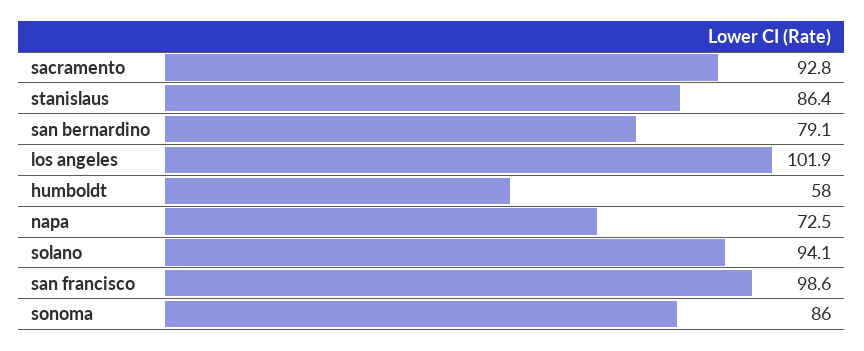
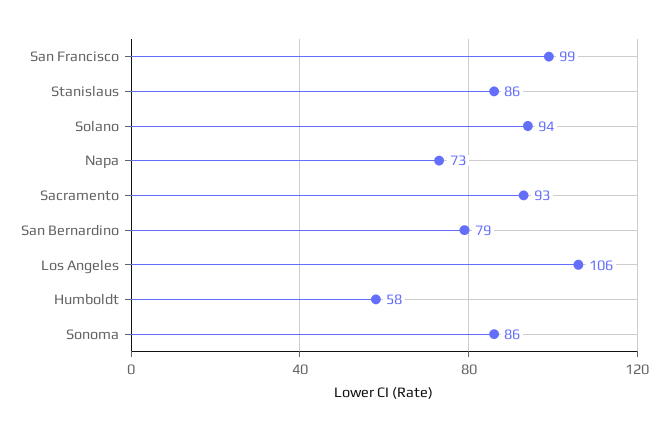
  {
    "sacramento": 92.8,
    "stanislaus": 86.4,
    "san bernardino": 79.1,
-   "los angeles": 101.9,
+   "los angeles": 106,
    "humboldt": 58,
    "napa": 72.5,
    "solano": 94.1,
    "san francisco": 98.6,
    "sonoma": 86
  }

